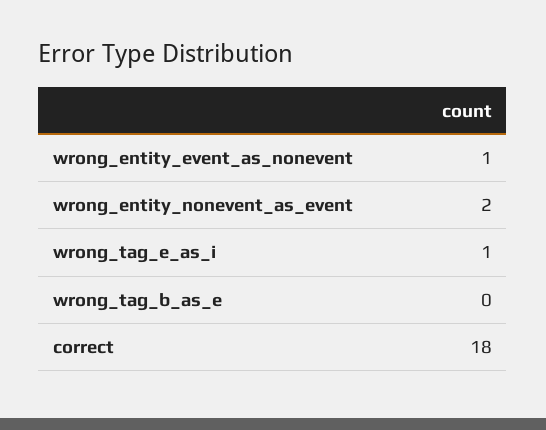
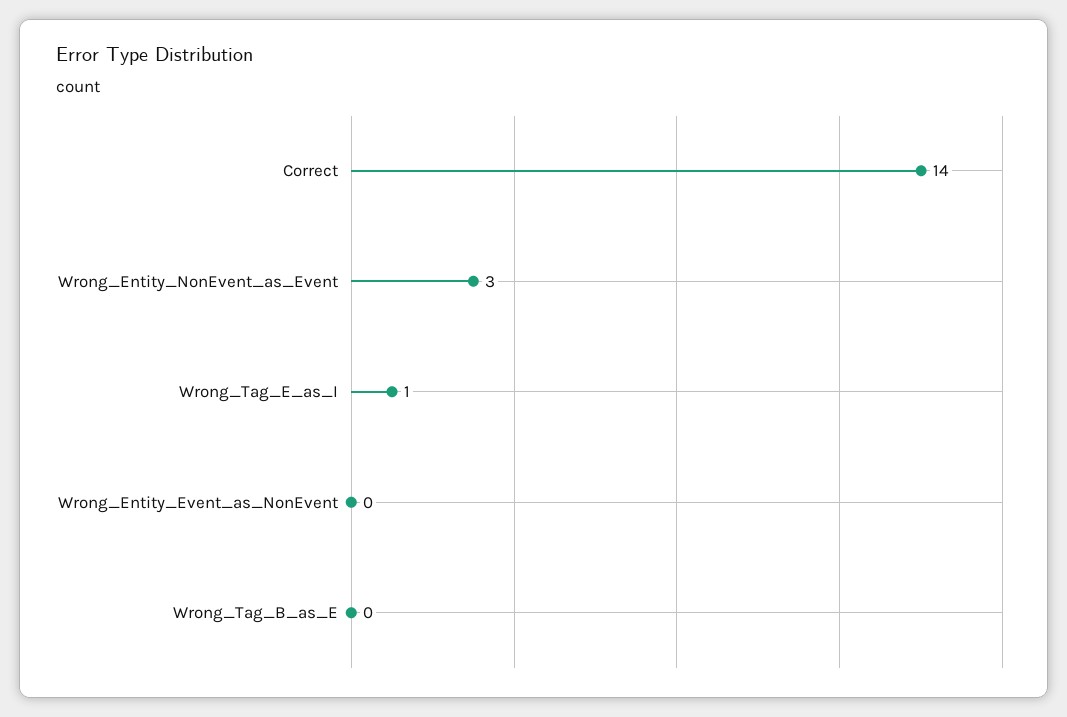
  {
-   "wrong_entity_event_as_nonevent": 1,
+   "wrong_entity_event_as_nonevent": 0,
-   "wrong_entity_nonevent_as_event": 2,
+   "wrong_entity_nonevent_as_event": 3,
    "wrong_tag_e_as_i": 1,
    "wrong_tag_b_as_e": 0,
-   "correct": 18
+   "correct": 14
  }

